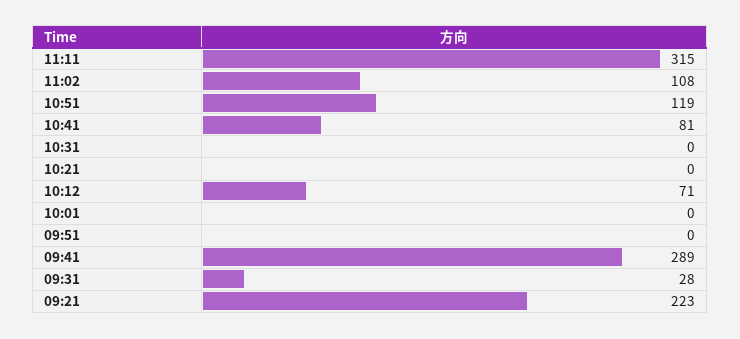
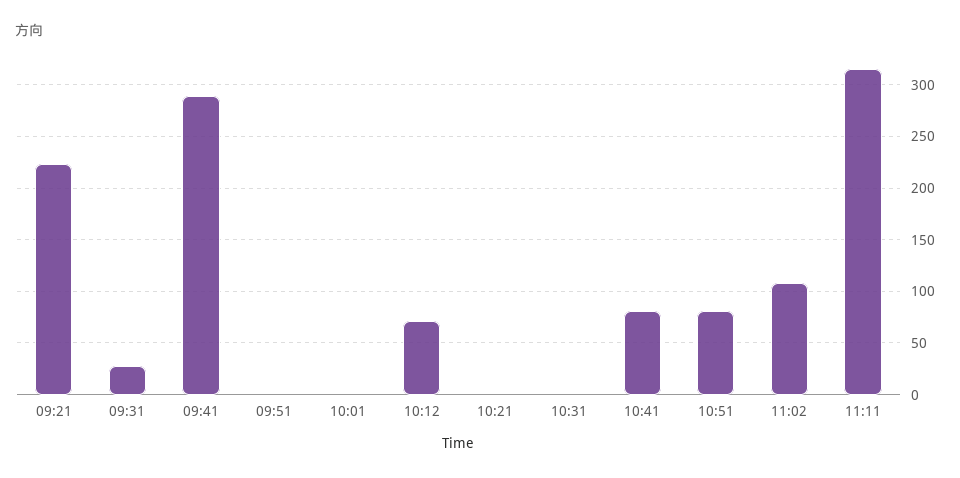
  {
    "11:11": 315,
    "11:02": 108,
-   "10:51": 119,
+   "10:51": 80,
    "10:41": 81,
    "10:31": 0,
    "10:21": 0,
    "10:12": 71,
    "10:01": 0,
    "09:51": 0,
    "09:41": 289,
    "09:31": 28,
    "09:21": 223
  }

